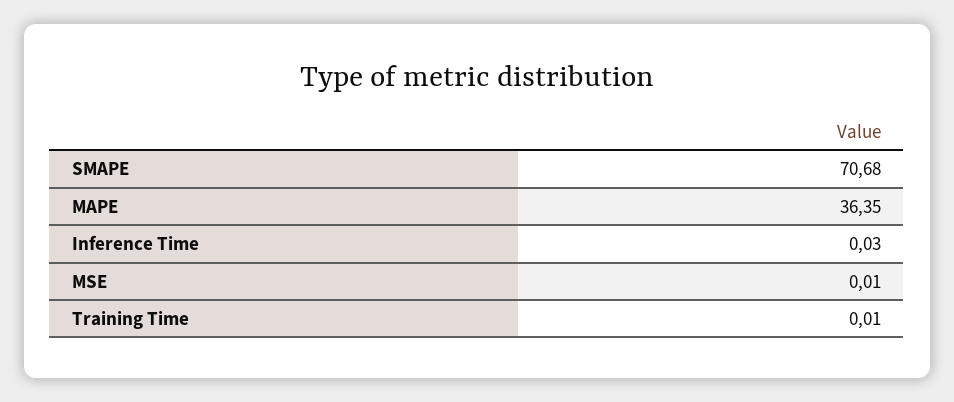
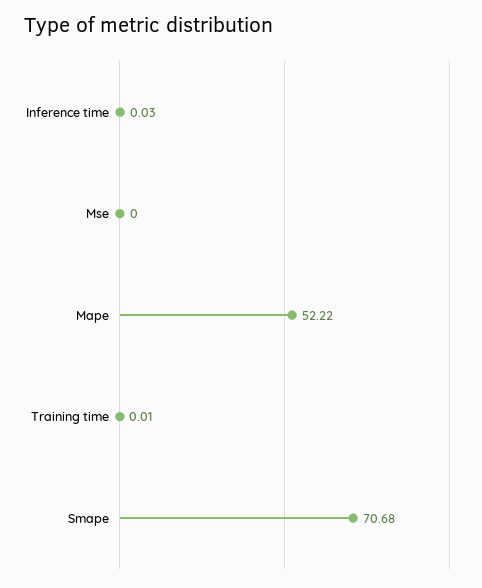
  {
    "SMAPE": 70.68,
-   "MAPE": 36.35,
+   "MAPE": 52.22,
    "Inference Time": 0.03,
-   "MSE": 0.01,
+   "MSE": 0,
    "Training Time": 0.01
  }

